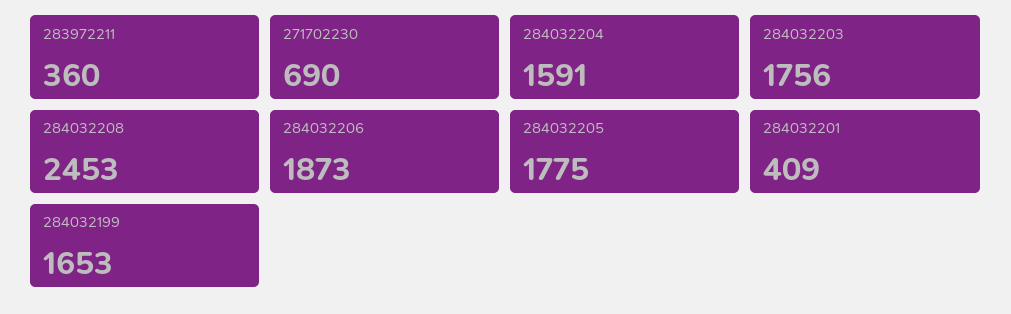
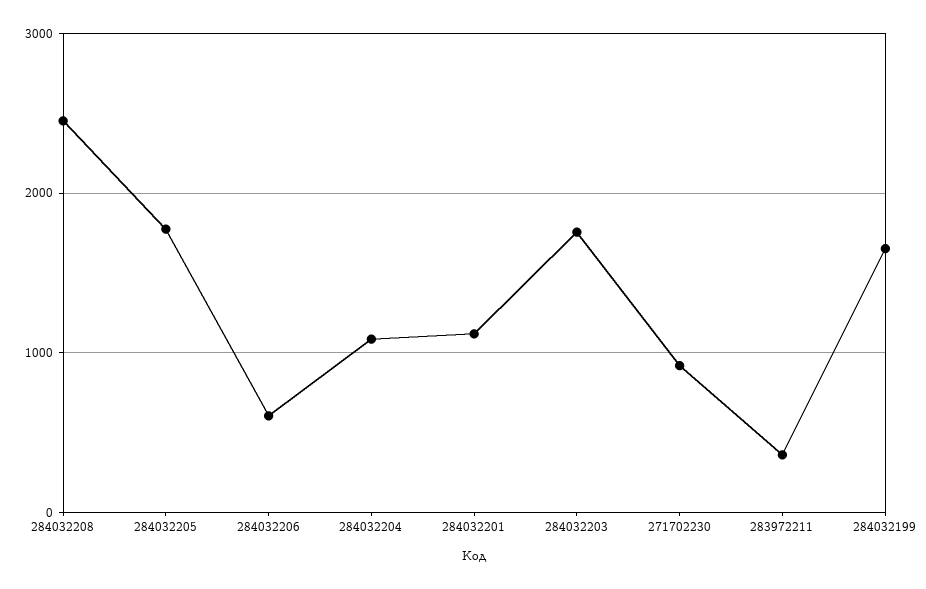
  {
    "283972211": 360,
-   "271702230": 690,
+   "271702230": 900,
-   "284032204": 1591,
+   "284032204": 1100,
    "284032203": 1756,
    "284032208": 2453,
-   "284032206": 1873,
+   "284032206": 600,
    "284032205": 1775,
-   "284032201": 409,
+   "284032201": 1100,
    "284032199": 1653
  }

